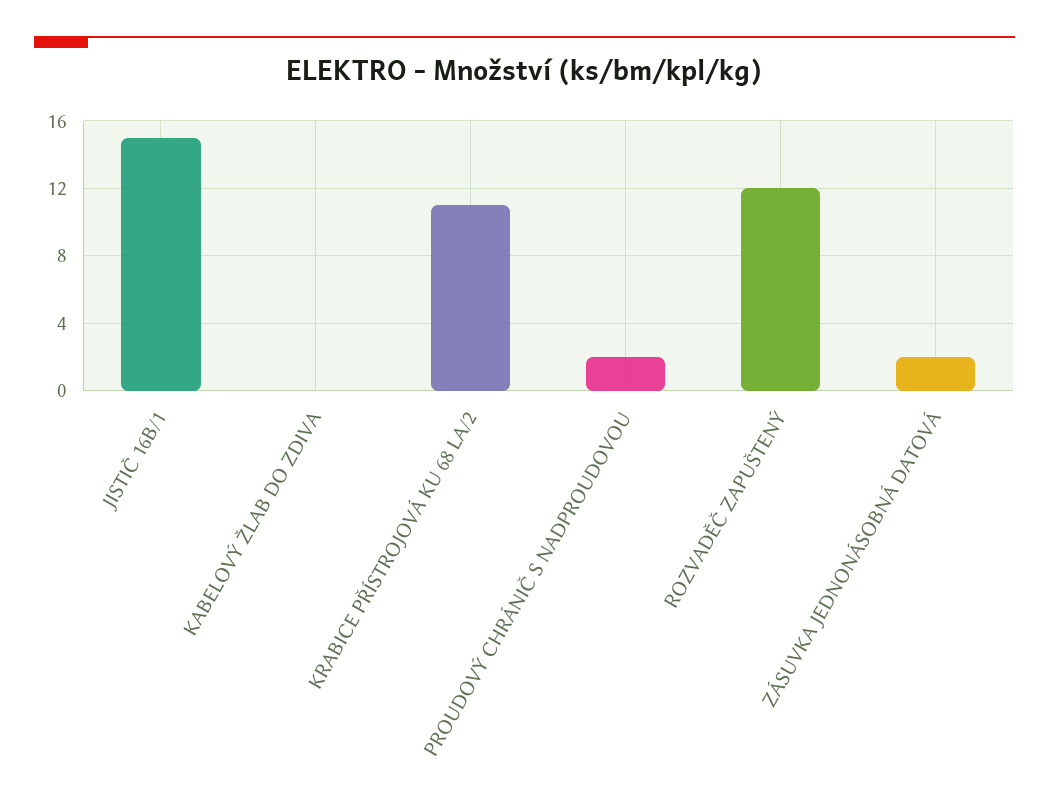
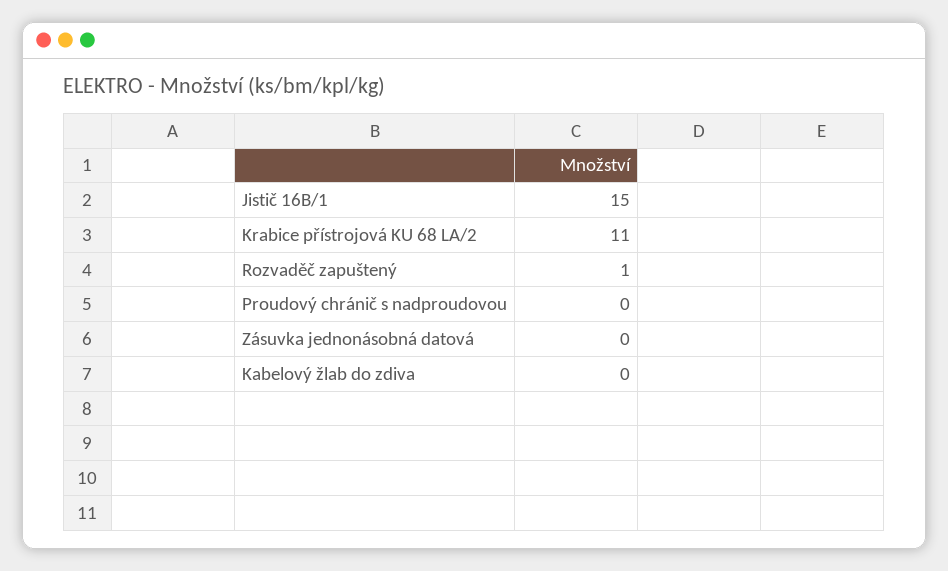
  {
    "JISTIČ 16B/1": 15,
    "KABELOVÝ ŽLAB DO ZDIVA": 0,
    "KRABICE PŘÍSTROJOVÁ KU 68 LA/2": 11,
-   "PROUDOVÝ CHRÁNIČ S NADPROUDOVOU": 2,
+   "PROUDOVÝ CHRÁNIČ S NADPROUDOVOU": 0,
-   "ROZVADĚČ ZAPUŠTENÝ": 12,
+   "ROZVADĚČ ZAPUŠTENÝ": 1,
-   "ZÁSUVKA JEDNONÁSOBNÁ DATOVÁ": 2
+   "ZÁSUVKA JEDNONÁSOBNÁ DATOVÁ": 0
  }

